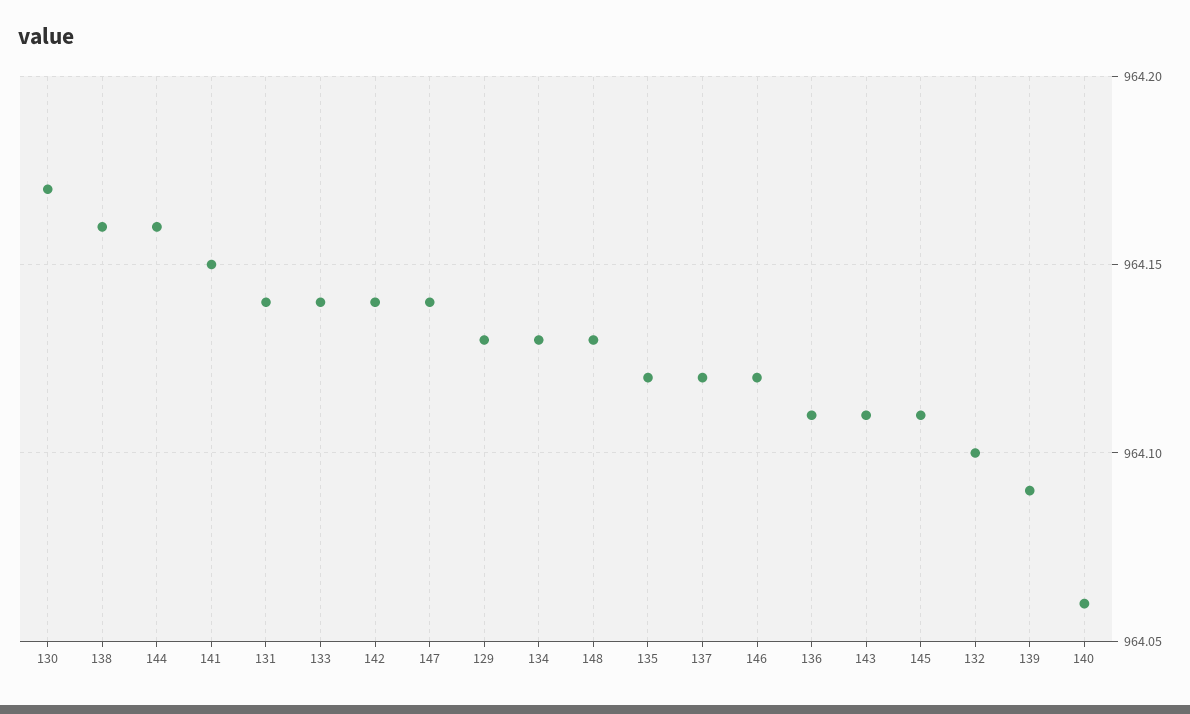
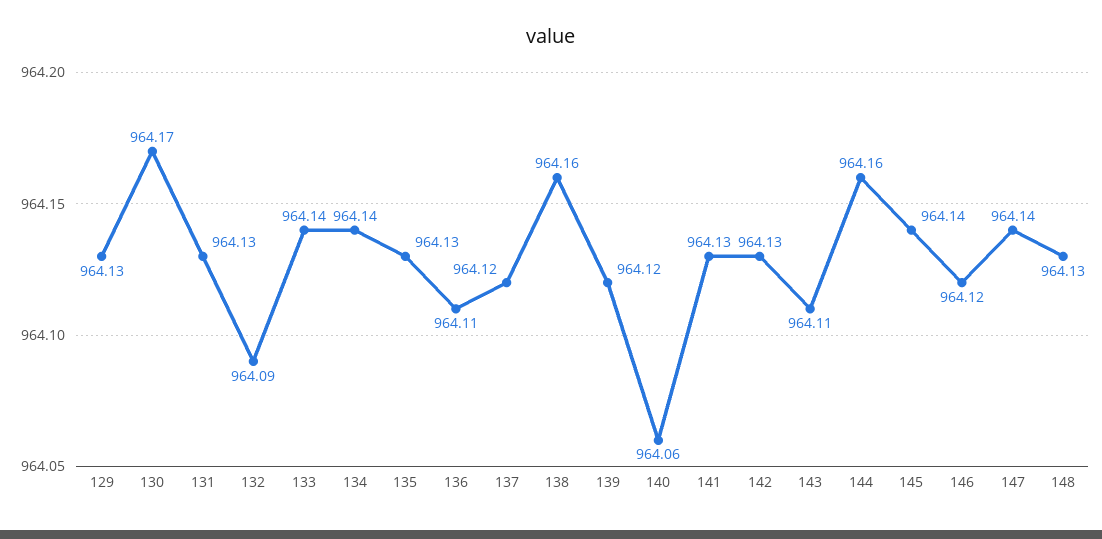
  {
    "130": 964.17,
    "138": 964.16,
    "144": 964.16,
-   "141": 964.15,
+   "141": 964.13,
-   "131": 964.14,
+   "131": 964.13,
    "133": 964.14,
-   "142": 964.14,
+   "142": 964.13,
    "147": 964.14,
    "129": 964.13,
-   "134": 964.13,
+   "134": 964.14,
    "148": 964.13,
-   "135": 964.12,
+   "135": 964.13,
    "137": 964.12,
    "146": 964.12,
    "136": 964.11,
    "143": 964.11,
-   "145": 964.11,
+   "145": 964.14,
-   "132": 964.1,
+   "132": 964.09,
-   "139": 964.09,
+   "139": 964.12,
    "140": 964.06
  }

